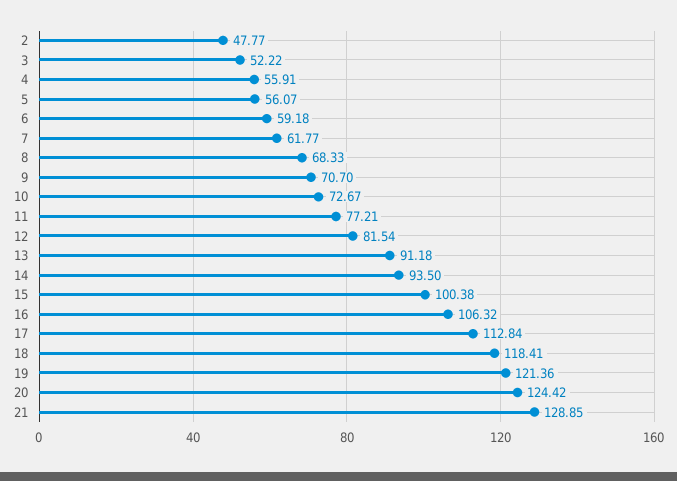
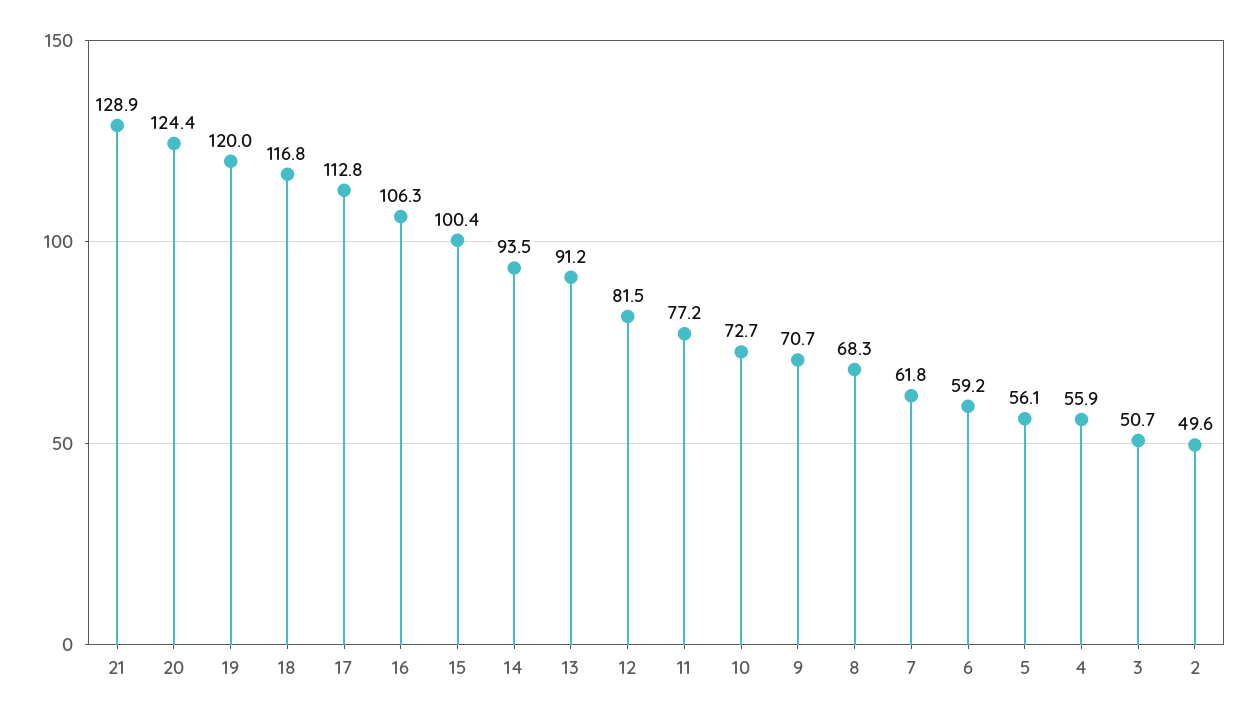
  {
-   "2": 47.77,
+   "2": 49.6,
-   "3": 52.22,
+   "3": 50.7,
    "4": 55.91,
    "5": 56.07,
    "6": 59.18,
    "7": 61.77,
    "8": 68.33,
    "9": 70.7,
    "10": 72.67,
    "11": 77.21,
    "12": 81.54,
    "13": 91.18,
    "14": 93.5,
    "15": 100.38,
    "16": 106.32,
    "17": 112.84,
-   "18": 118.41,
+   "18": 116.8,
-   "19": 121.36,
+   "19": 120,
    "20": 124.42,
    "21": 128.85
  }

